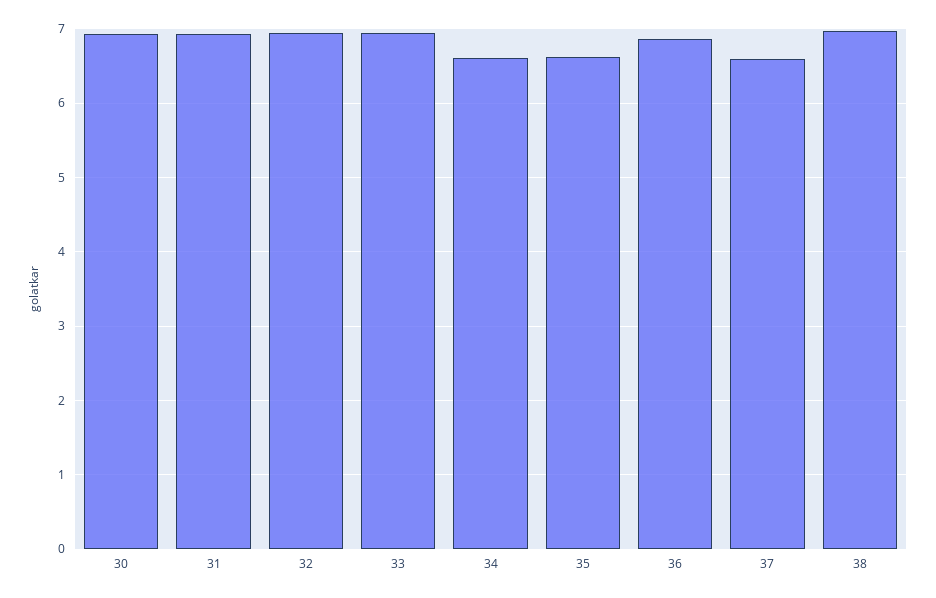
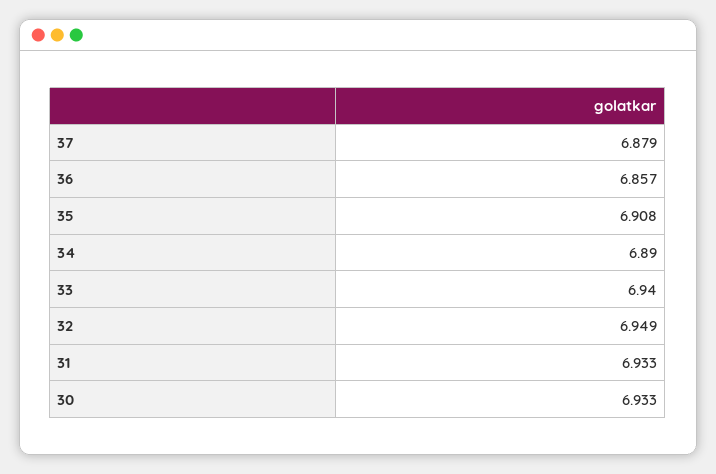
  {
    "30": 6.933,
    "31": 6.933,
    "32": 6.949,
    "33": 6.94,
-   "34": 6.6,
+   "34": 6.89,
-   "35": 6.6,
+   "35": 6.908,
    "36": 6.857,
-   "37": 6.6,
+   "37": 6.879
-   "38": 7
  }

